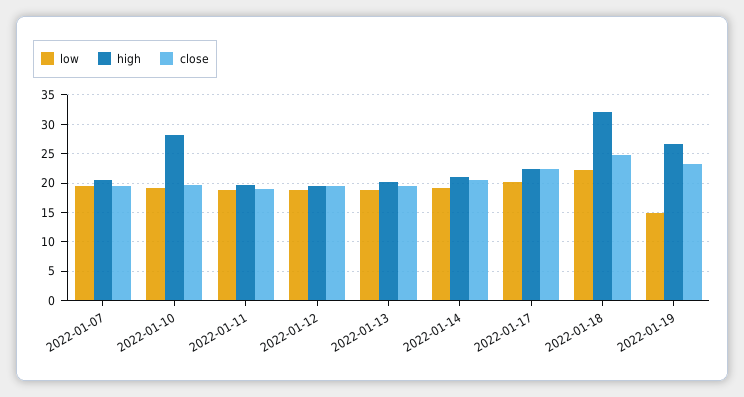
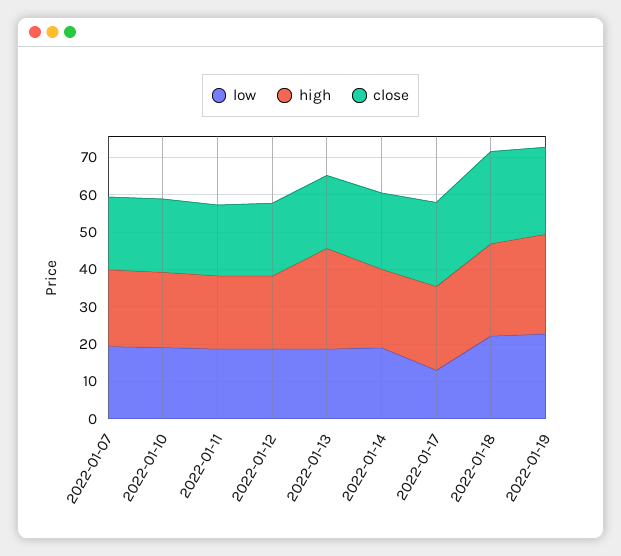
  {
    "low": {
      "2022-01-07": 20,
      "2022-01-10": 20,
      "2022-01-11": 20,
      "2022-01-12": 20,
      "2022-01-13": 20,
      "2022-01-14": 20,
-     "2022-01-17": 20,
+     "2022-01-17": 12.5,
      "2022-01-18": 22.5,
-     "2022-01-19": 15
+     "2022-01-19": 22.5
    },
    "high": {
      "2022-01-07": 20,
-     "2022-01-10": 27.5,
+     "2022-01-10": 20,
      "2022-01-11": 20,
      "2022-01-12": 20,
-     "2022-01-13": 20,
+     "2022-01-13": 27.5,
      "2022-01-14": 20,
      "2022-01-17": 22.5,
-     "2022-01-18": 32.5,
+     "2022-01-18": 25,
      "2022-01-19": 27.5
    },
    "close": {
      "2022-01-07": 20,
      "2022-01-10": 20,
      "2022-01-11": 20,
      "2022-01-12": 20,
      "2022-01-13": 20,
      "2022-01-14": 20,
      "2022-01-17": 22.5,
      "2022-01-18": 25,
      "2022-01-19": 22.5
    }
  }

